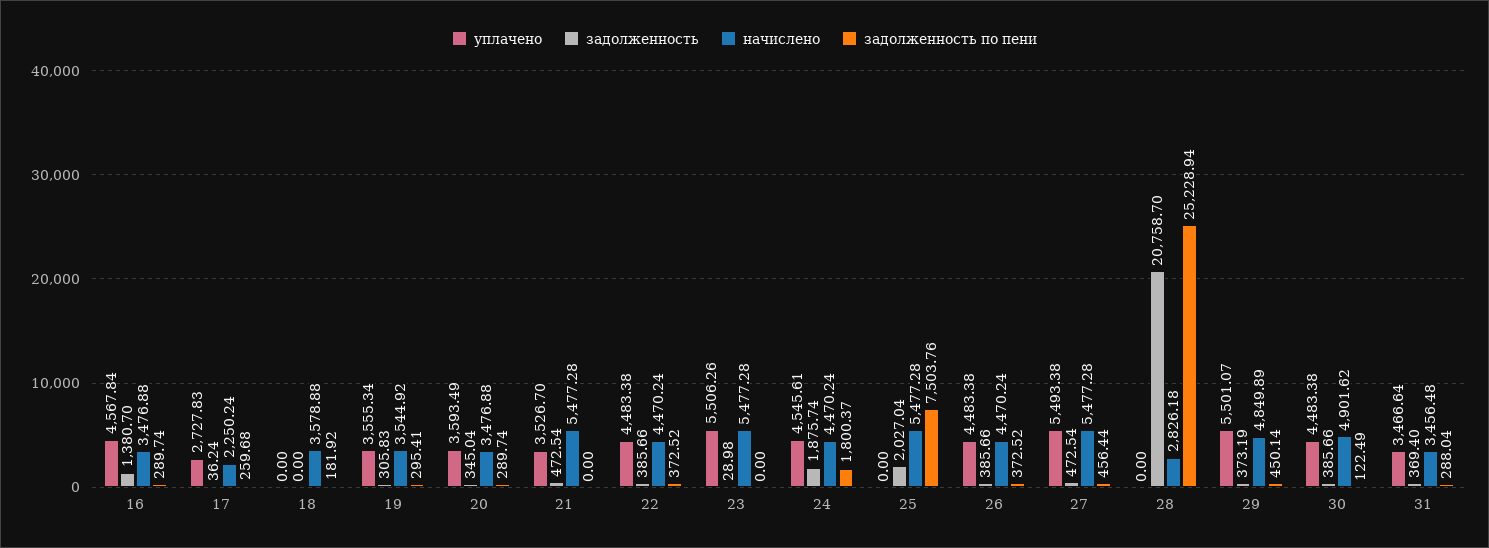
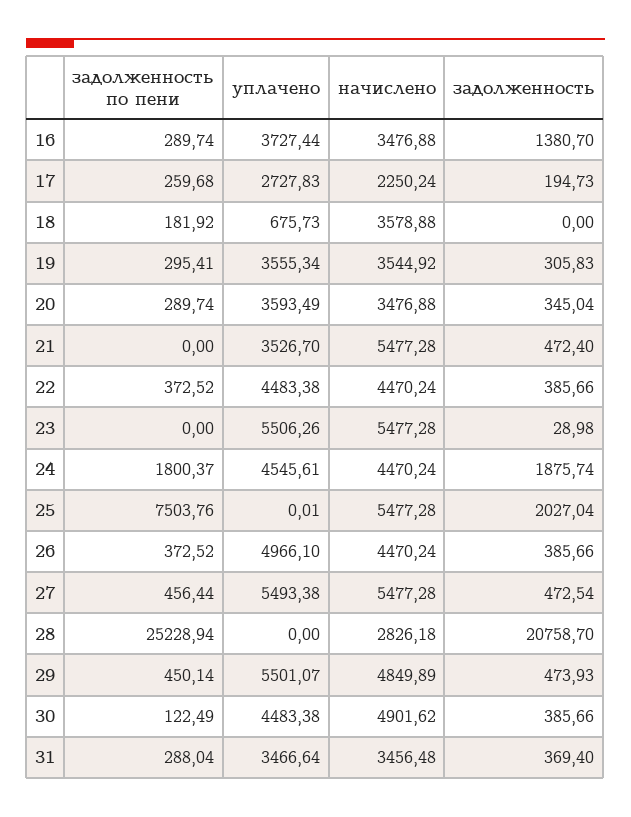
  {
    "уплачено": {
-     "16": 4567.84,
+     "16": 3727.44,
      "17": 2727.83,
-     "18": 0,
+     "18": 675.73,
      "19": 3555.34,
      "20": 3593.49,
      "21": 3526.7,
      "22": 4483.38,
      "23": 5506.26,
      "24": 4545.61,
-     "25": 0,
+     "25": 0.01,
-     "26": 4483.38,
+     "26": 4966.1,
      "27": 5493.38,
      "28": 0,
      "29": 5501.07,
      "30": 4483.38,
      "31": 3466.64
    },
    "задолженность": {
      "16": 1380.7,
-     "17": 36.24,
+     "17": 194.73,
      "18": 0,
      "19": 305.83,
      "20": 345.04,
-     "21": 472.54,
+     "21": 472.4,
      "22": 385.66,
      "23": 28.98,
      "24": 1875.74,
      "25": 2027.04,
      "26": 385.66,
      "27": 472.54,
      "28": 20758.7,
-     "29": 373.19,
+     "29": 473.93,
      "30": 385.66,
      "31": 369.4
    },
    "начислено": {
      "16": 3476.88,
      "17": 2250.24,
      "18": 3578.88,
      "19": 3544.92,
      "20": 3476.88,
      "21": 5477.28,
      "22": 4470.24,
      "23": 5477.28,
      "24": 4470.24,
      "25": 5477.28,
      "26": 4470.24,
      "27": 5477.28,
      "28": 2826.18,
      "29": 4849.89,
      "30": 4901.62,
      "31": 3456.48
    },
    "задолженность по пени": {
      "16": 289.74,
      "17": 259.68,
      "18": 181.92,
      "19": 295.41,
      "20": 289.74,
      "21": 0,
      "22": 372.52,
      "23": 0,
      "24": 1800.37,
      "25": 7503.76,
      "26": 372.52,
      "27": 456.44,
      "28": 25228.94,
      "29": 450.14,
      "30": 122.49,
      "31": 288.04
    }
  }

